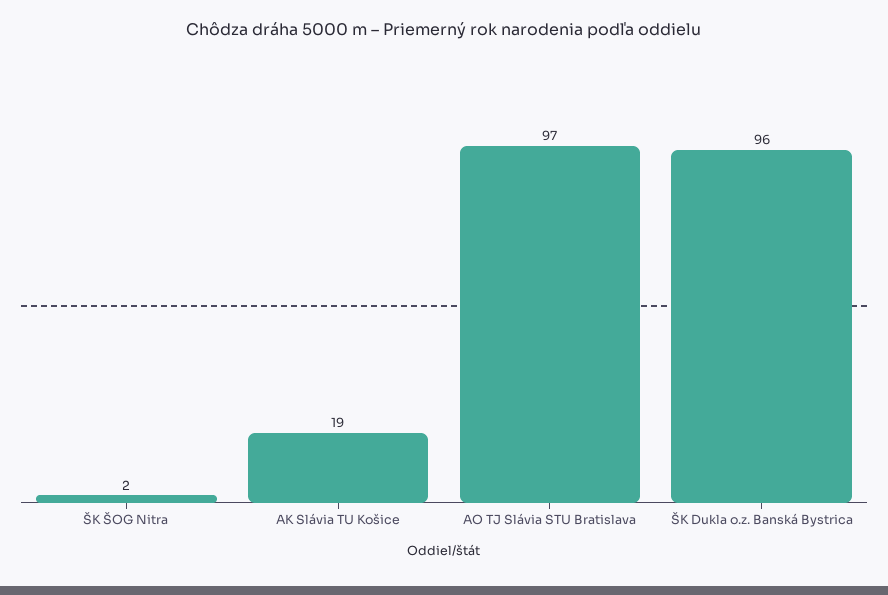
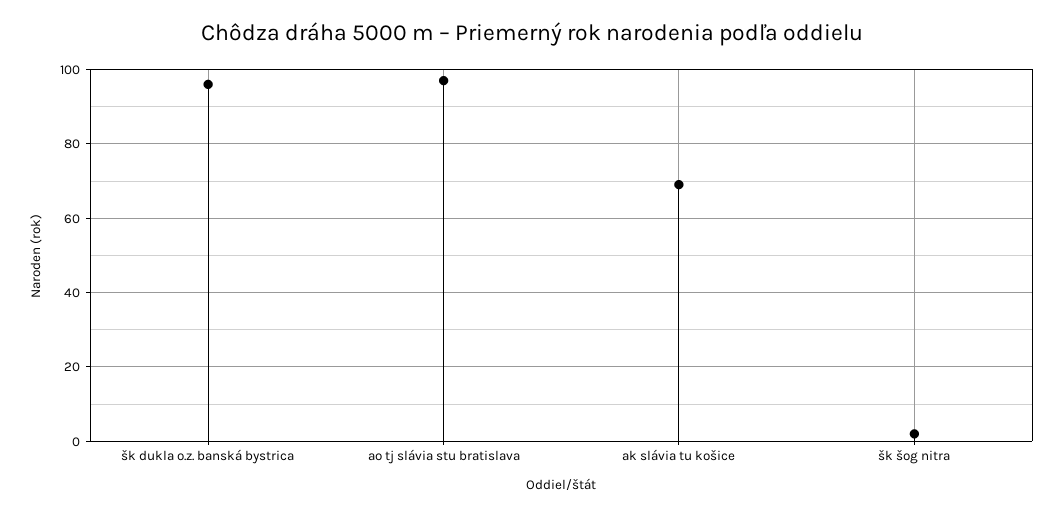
  {
    "ŠK ŠOG Nitra": 2,
-   "AK Slávia TU Košice": 19,
+   "AK Slávia TU Košice": 70,
    "AO TJ Slávia STU Bratislava": 97,
    "ŠK Dukla o.z. Banská Bystrica": 96
  }

